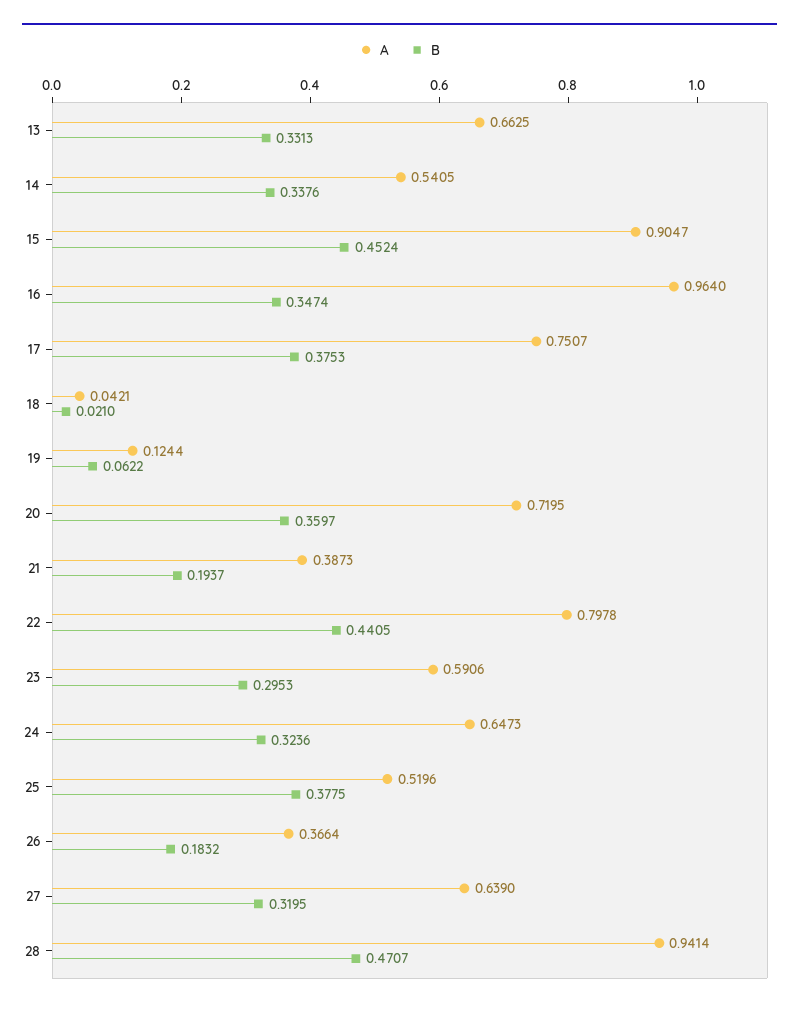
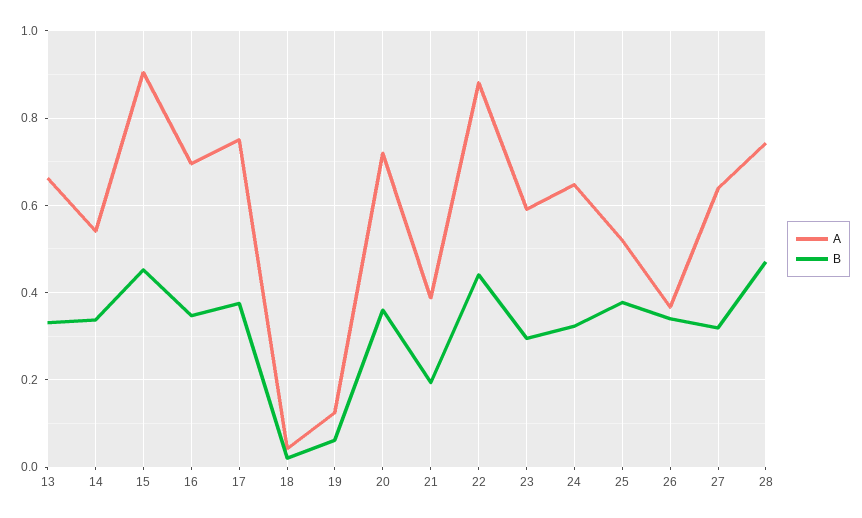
  {
    "A": {
      "13": 0.6625,
      "14": 0.5405,
      "15": 0.9047,
-     "16": 0.964,
+     "16": 0.7,
      "17": 0.7507,
      "18": 0.0421,
      "19": 0.1244,
      "20": 0.7195,
      "21": 0.3873,
-     "22": 0.7978,
+     "22": 0.88,
      "23": 0.5906,
      "24": 0.6473,
      "25": 0.5196,
      "26": 0.3664,
      "27": 0.639,
-     "28": 0.9414
+     "28": 0.74
    },
    "B": {
      "13": 0.3313,
      "14": 0.3376,
      "15": 0.4524,
      "16": 0.3474,
      "17": 0.3753,
      "18": 0.021,
      "19": 0.0622,
      "20": 0.3597,
      "21": 0.1937,
      "22": 0.4405,
      "23": 0.2953,
      "24": 0.3236,
      "25": 0.3775,
-     "26": 0.1832,
+     "26": 0.34,
      "27": 0.3195,
      "28": 0.4707
    }
  }

